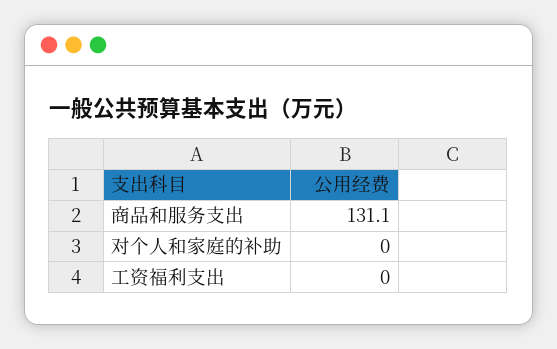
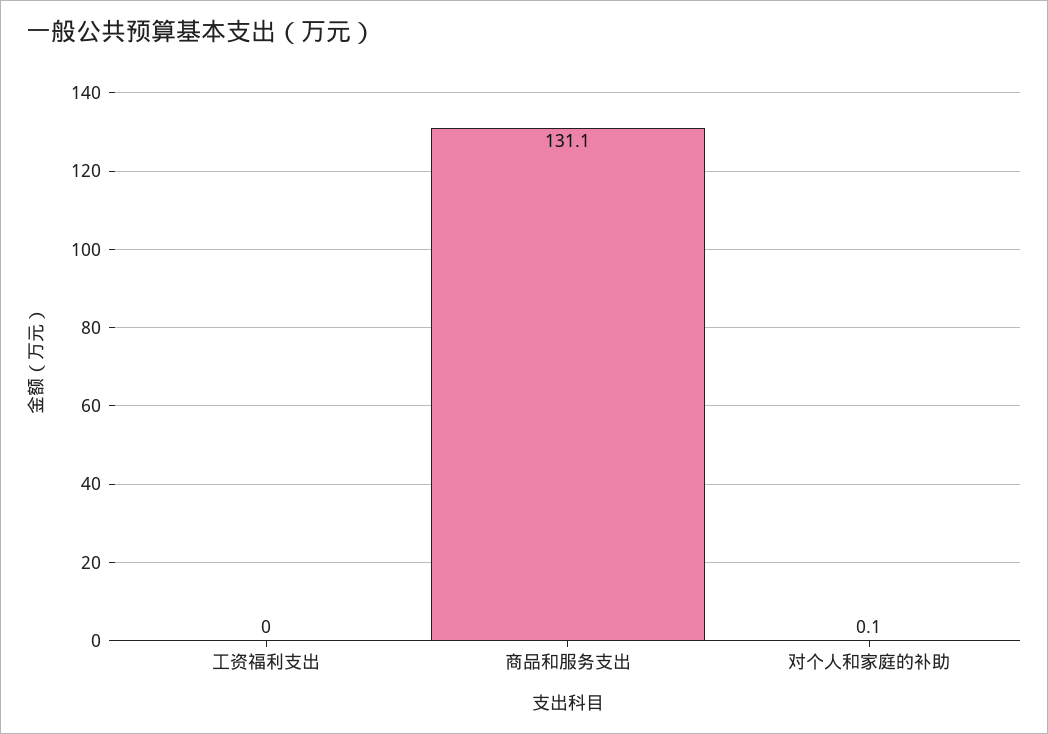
  {
    "商品和服务支出": 131.1,
-   "对个人和家庭的补助": 0,
+   "对个人和家庭的补助": 0.1,
    "工资福利支出": 0
  }

